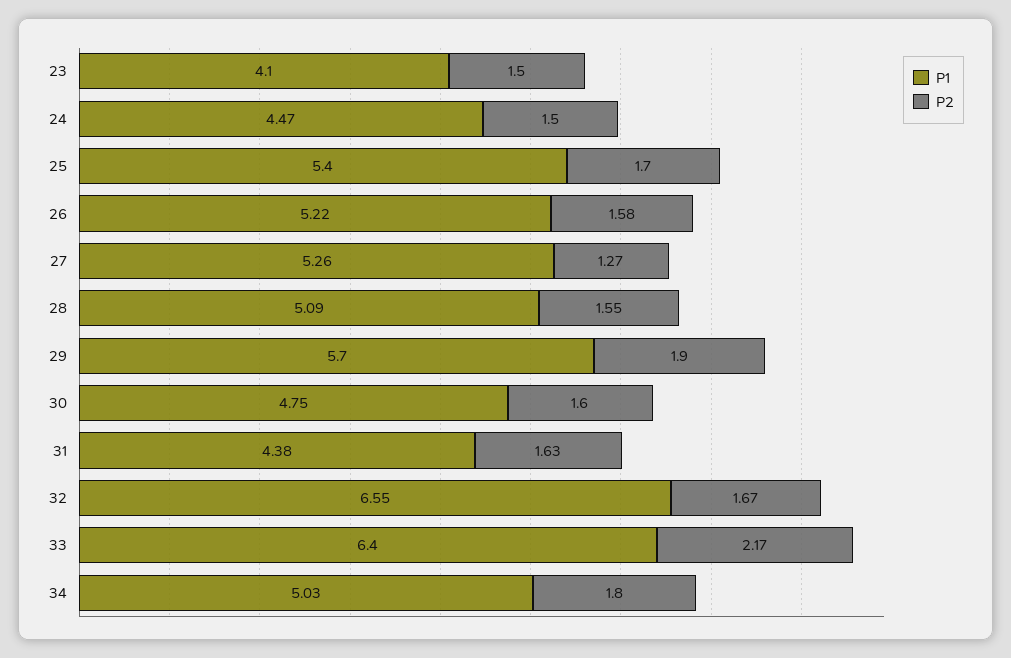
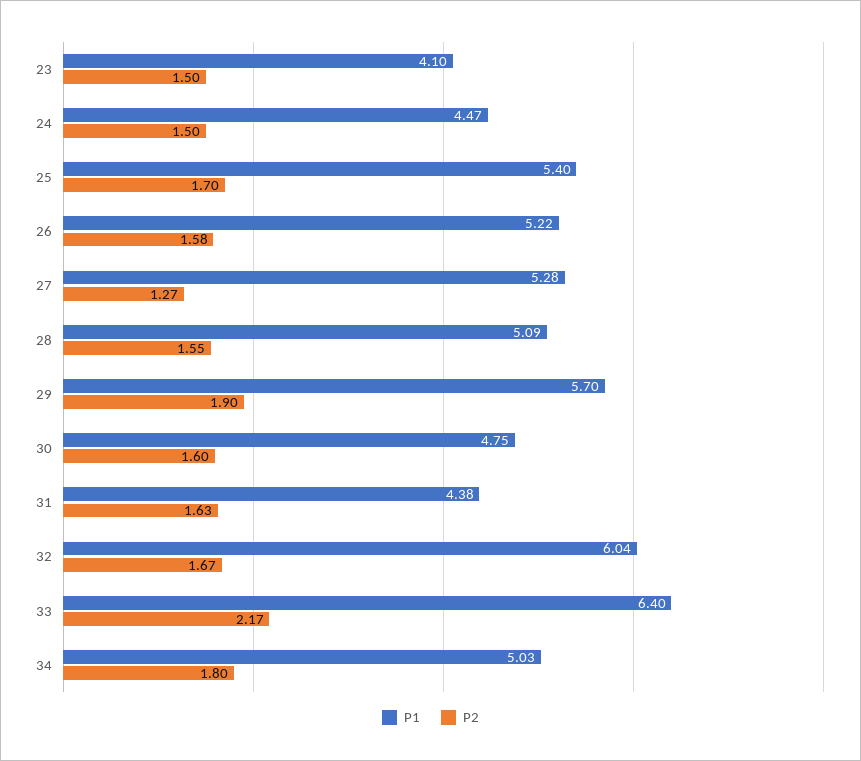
  {
    "P1": {
      "23": 4.1,
      "24": 4.47,
      "25": 5.4,
      "26": 5.22,
-     "27": 5.26,
+     "27": 5.28,
      "28": 5.09,
      "29": 5.7,
      "30": 4.75,
      "31": 4.38,
-     "32": 6.55,
+     "32": 6.04,
      "33": 6.4,
      "34": 5.03
    },
    "P2": {
      "23": 1.5,
      "24": 1.5,
      "25": 1.7,
      "26": 1.58,
      "27": 1.27,
      "28": 1.55,
      "29": 1.9,
      "30": 1.6,
      "31": 1.63,
      "32": 1.67,
      "33": 2.17,
      "34": 1.8
    }
  }

